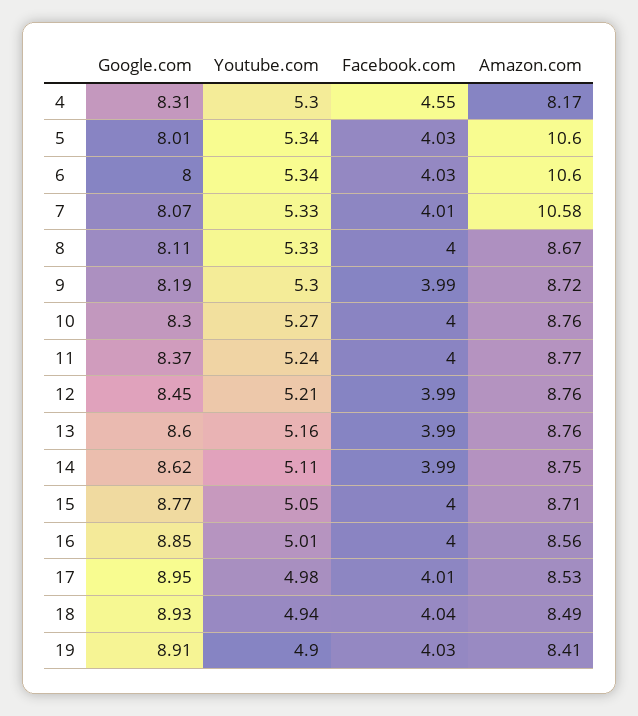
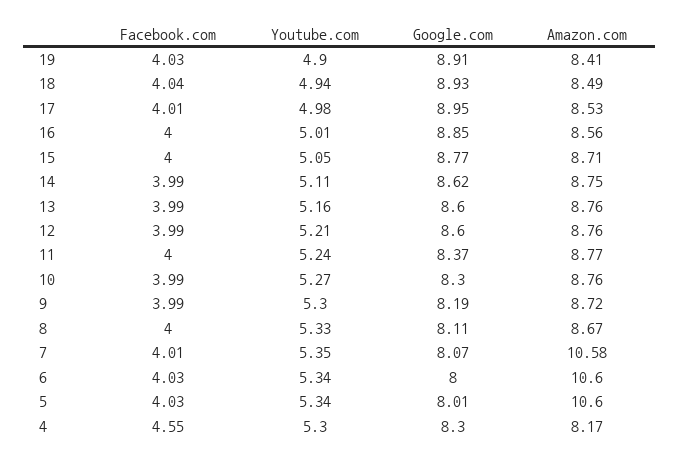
  {
    "Google.com": {
-     "4": 8.31,
+     "4": 8.3,
      "5": 8.01,
      "6": 8,
      "7": 8.07,
      "8": 8.11,
      "9": 8.19,
      "10": 8.3,
      "11": 8.37,
-     "12": 8.45,
+     "12": 8.6,
      "13": 8.6,
      "14": 8.62,
      "15": 8.77,
      "16": 8.85,
      "17": 8.95,
      "18": 8.93,
      "19": 8.91
    },
    "Youtube.com": {
      "4": 5.3,
      "5": 5.34,
      "6": 5.34,
-     "7": 5.33,
+     "7": 5.35,
      "8": 5.33,
      "9": 5.3,
      "10": 5.27,
      "11": 5.24,
      "12": 5.21,
      "13": 5.16,
      "14": 5.11,
      "15": 5.05,
      "16": 5.01,
      "17": 4.98,
      "18": 4.94,
      "19": 4.9
    },
    "Facebook.com": {
      "4": 4.55,
      "5": 4.03,
      "6": 4.03,
      "7": 4.01,
      "8": 4,
      "9": 3.99,
-     "10": 4,
+     "10": 3.99,
      "11": 4,
      "12": 3.99,
      "13": 3.99,
      "14": 3.99,
      "15": 4,
      "16": 4,
      "17": 4.01,
      "18": 4.04,
      "19": 4.03
    },
    "Amazon.com": {
      "4": 8.17,
      "5": 10.6,
      "6": 10.6,
      "7": 10.58,
      "8": 8.67,
      "9": 8.72,
      "10": 8.76,
      "11": 8.77,
      "12": 8.76,
      "13": 8.76,
      "14": 8.75,
      "15": 8.71,
      "16": 8.56,
      "17": 8.53,
      "18": 8.49,
      "19": 8.41
    }
  }

